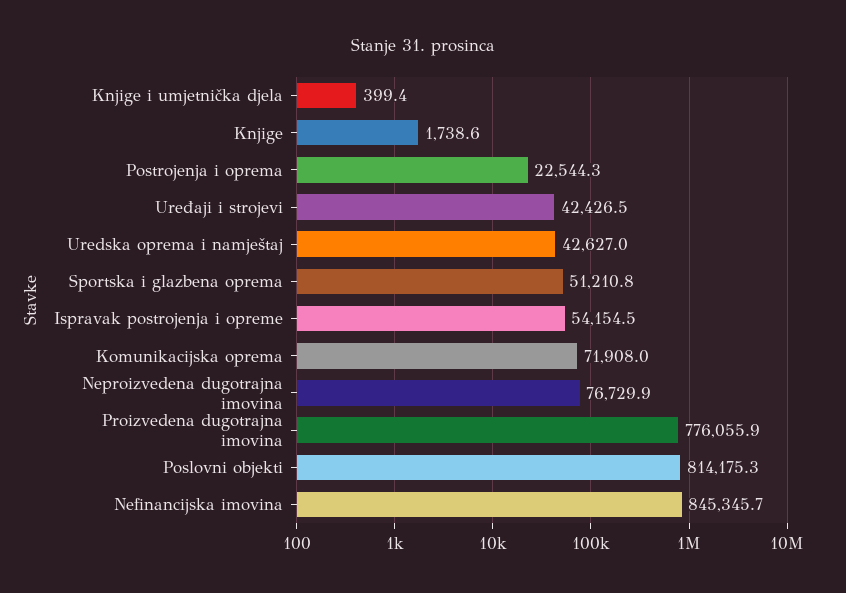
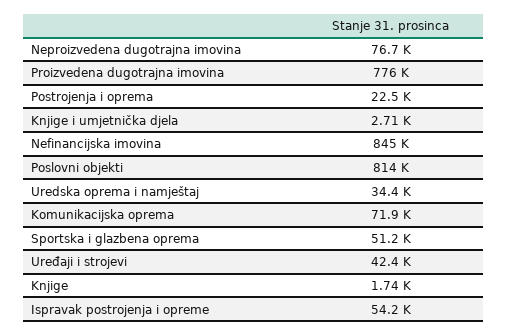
  {
-   "Knjige i umjetnička djela": 399.4,
+   "Knjige i umjetnička djela": 2710,
    "Knjige": 1738.6,
    "Postrojenja i oprema": 22544.3,
    "Uređaji i strojevi": 42426.5,
-   "Uredska oprema i namještaj": 42627,
+   "Uredska oprema i namještaj": 34400,
    "Sportska i glazbena oprema": 51210.8,
    "Ispravak postrojenja i opreme": 54154.5,
    "Komunikacijska oprema": 71908,
    "Neproizvedena dugotrajna imovina": 76729.9,
    "Proizvedena dugotrajna imovina": 776055.9,
    "Poslovni objekti": 814175.3,
    "Nefinancijska imovina": 845345.7
  }

